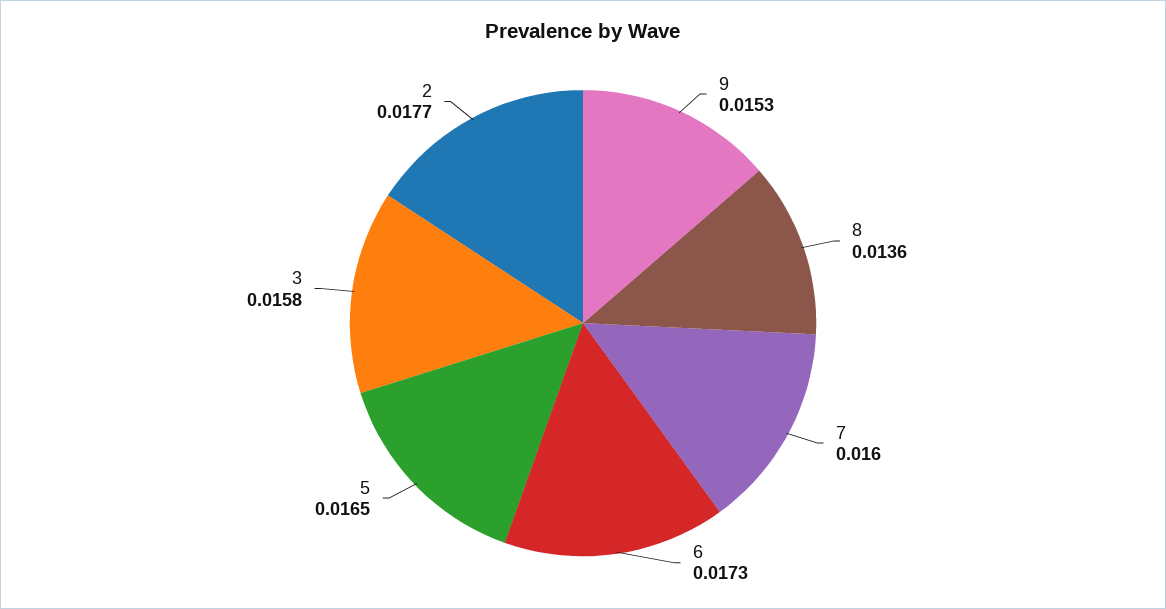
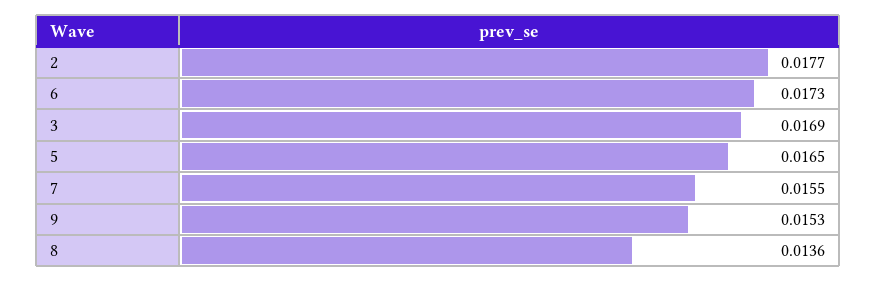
  {
    "9": 0.0153,
    "8": 0.0136,
-   "7": 0.016,
+   "7": 0.0155,
    "6": 0.0173,
    "5": 0.0165,
-   "3": 0.0158,
+   "3": 0.0169,
    "2": 0.0177
  }

